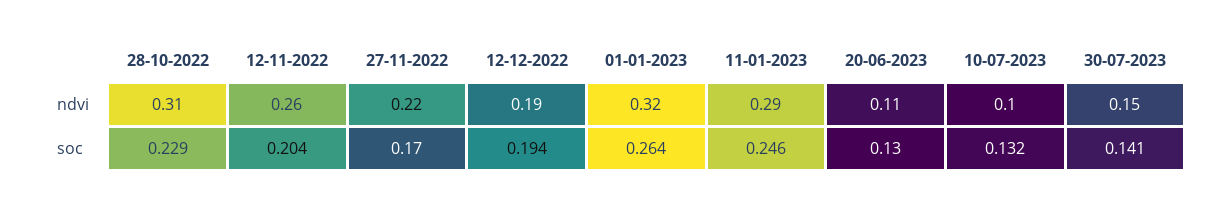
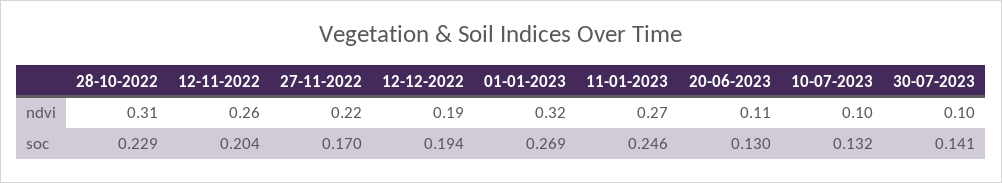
  {
    "28-10-2022": {
      "ndvi": 0.31,
      "soc": 0.229
    },
    "12-11-2022": {
      "ndvi": 0.26,
      "soc": 0.204
    },
    "27-11-2022": {
      "ndvi": 0.22,
      "soc": 0.17
    },
    "12-12-2022": {
      "ndvi": 0.19,
      "soc": 0.194
    },
    "01-01-2023": {
      "ndvi": 0.32,
-     "soc": 0.264
+     "soc": 0.269
    },
    "11-01-2023": {
-     "ndvi": 0.29,
+     "ndvi": 0.27,
      "soc": 0.246
    },
    "20-06-2023": {
      "ndvi": 0.11,
      "soc": 0.13
    },
    "10-07-2023": {
      "ndvi": 0.1,
      "soc": 0.132
    },
    "30-07-2023": {
-     "ndvi": 0.15,
+     "ndvi": 0.1,
      "soc": 0.141
    }
  }

